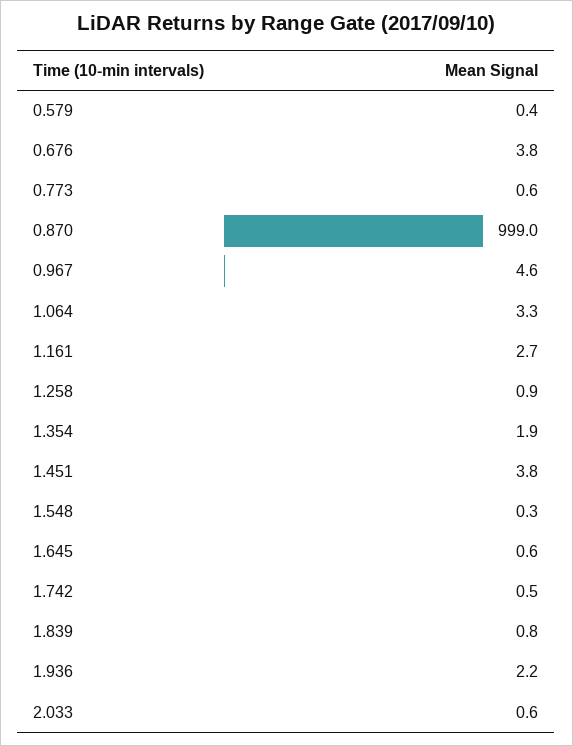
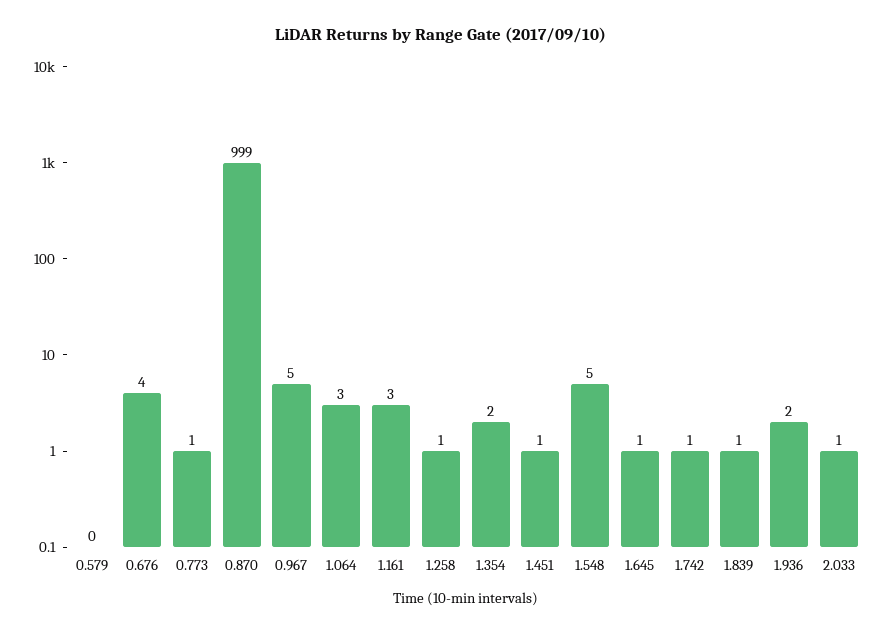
  {
    "0.579": 0.4,
    "0.676": 3.8,
    "0.773": 0.6,
    "0.870": 999,
    "0.967": 4.6,
    "1.064": 3.3,
    "1.161": 2.7,
    "1.258": 0.9,
    "1.354": 1.9,
-   "1.451": 3.8,
+   "1.451": 1,
-   "1.548": 0.3,
+   "1.548": 5,
    "1.645": 0.6,
    "1.742": 0.5,
    "1.839": 0.8,
    "1.936": 2.2,
    "2.033": 0.6
  }

